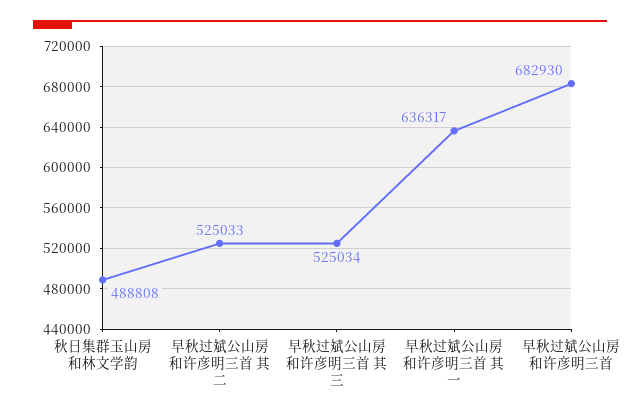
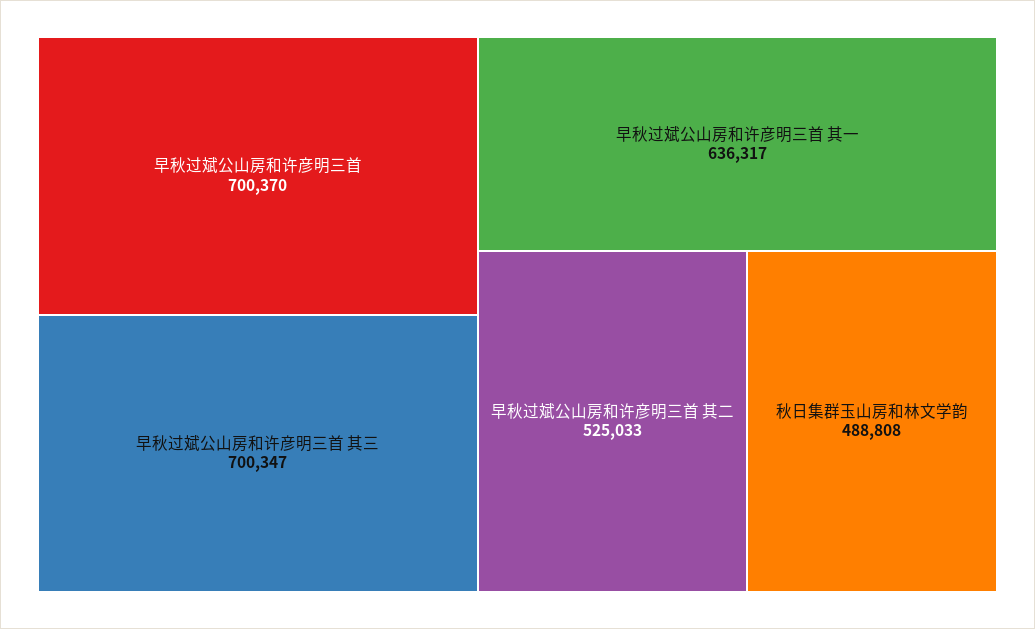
  {
    "秋日集群玉山房和林文学韵": 488808,
    "早秋过斌公山房和许彦明三首 其二": 525033,
-   "早秋过斌公山房和许彦明三首 其三": 525034,
+   "早秋过斌公山房和许彦明三首 其三": 700347,
    "早秋过斌公山房和许彦明三首 其一": 636317,
-   "早秋过斌公山房和许彦明三首": 682930
+   "早秋过斌公山房和许彦明三首": 700370
  }

